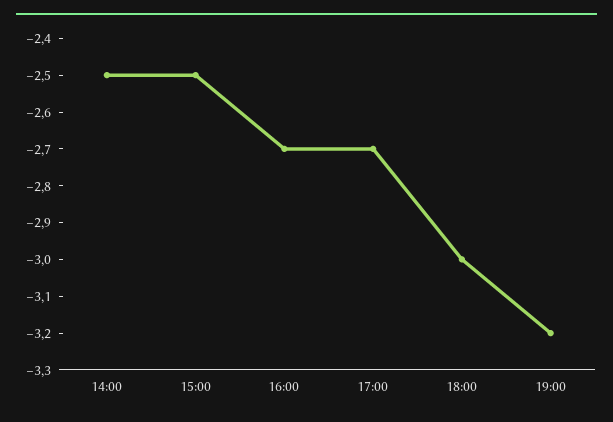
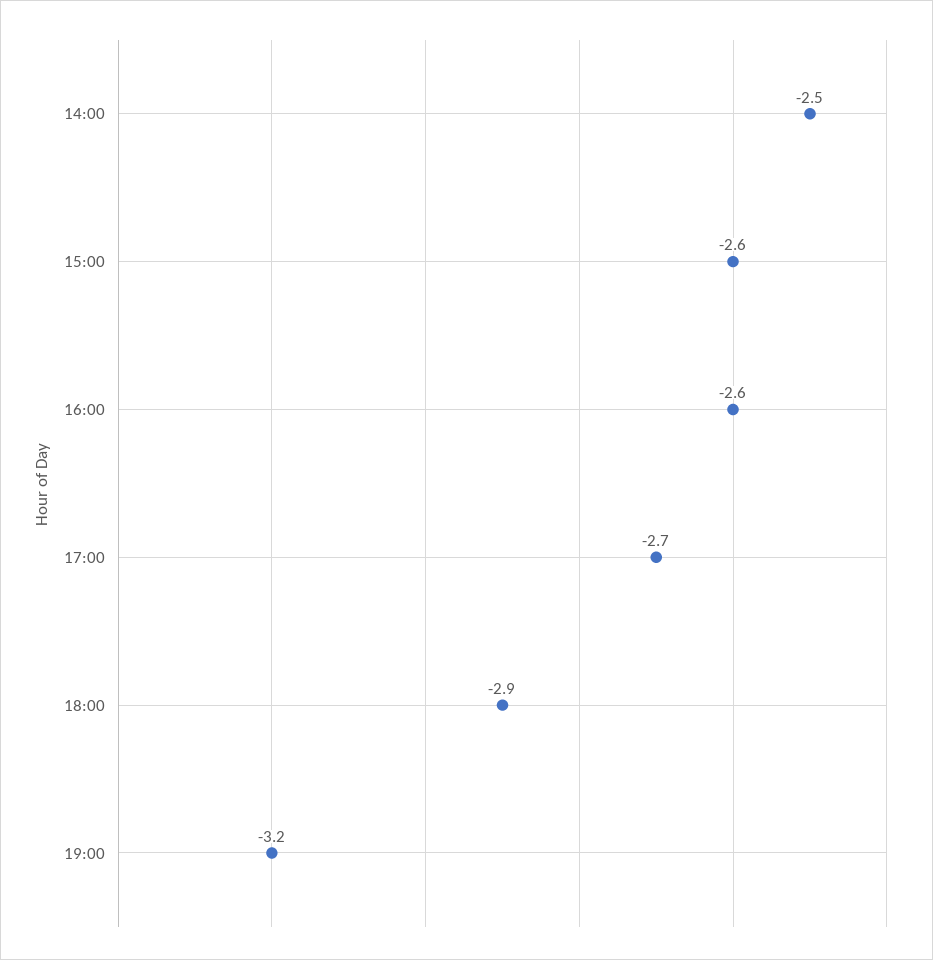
  {
    "14:00": -2.5,
-   "15:00": -2.5,
+   "15:00": -2.6,
-   "16:00": -2.7,
+   "16:00": -2.6,
    "17:00": -2.7,
-   "18:00": -3,
+   "18:00": -2.9,
    "19:00": -3.2
  }

